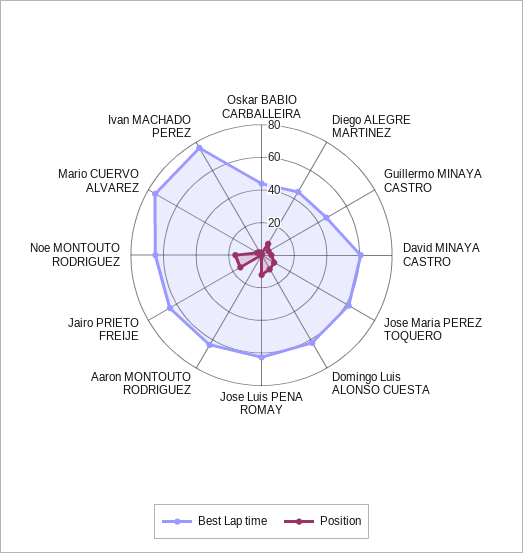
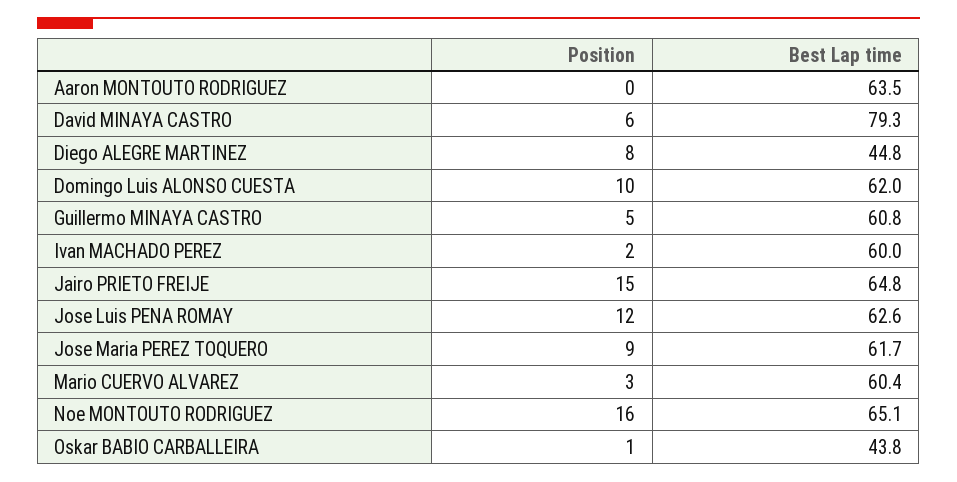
  {
    "Best Lap time": {
      "Oskar BABIO CARBALLEIRA": 43.8,
      "Diego ALEGRE MARTINEZ": 44.8,
-     "Guillermo MINAYA CASTRO": 45,
+     "Guillermo MINAYA CASTRO": 60.8,
-     "David MINAYA CASTRO": 60,
+     "David MINAYA CASTRO": 79.3,
      "Jose Maria PEREZ TOQUERO": 61.7,
      "Domingo Luis ALONSO CUESTA": 62,
      "Jose Luis PENA ROMAY": 62.6,
      "Aaron MONTOUTO RODRIGUEZ": 63.5,
      "Jairo PRIETO FREIJE": 64.8,
      "Noe MONTOUTO RODRIGUEZ": 65.1,
-     "Mario CUERVO ALVAREZ": 75,
+     "Mario CUERVO ALVAREZ": 60.4,
-     "Ivan MACHADO PEREZ": 75
+     "Ivan MACHADO PEREZ": 60
    },
    "Position": {
      "Oskar BABIO CARBALLEIRA": 1,
      "Diego ALEGRE MARTINEZ": 8,
      "Guillermo MINAYA CASTRO": 5,
      "David MINAYA CASTRO": 6,
      "Jose Maria PEREZ TOQUERO": 9,
      "Domingo Luis ALONSO CUESTA": 10,
      "Jose Luis PENA ROMAY": 12,
      "Aaron MONTOUTO RODRIGUEZ": 0,
      "Jairo PRIETO FREIJE": 15,
      "Noe MONTOUTO RODRIGUEZ": 16,
      "Mario CUERVO ALVAREZ": 3,
      "Ivan MACHADO PEREZ": 2
    }
  }

